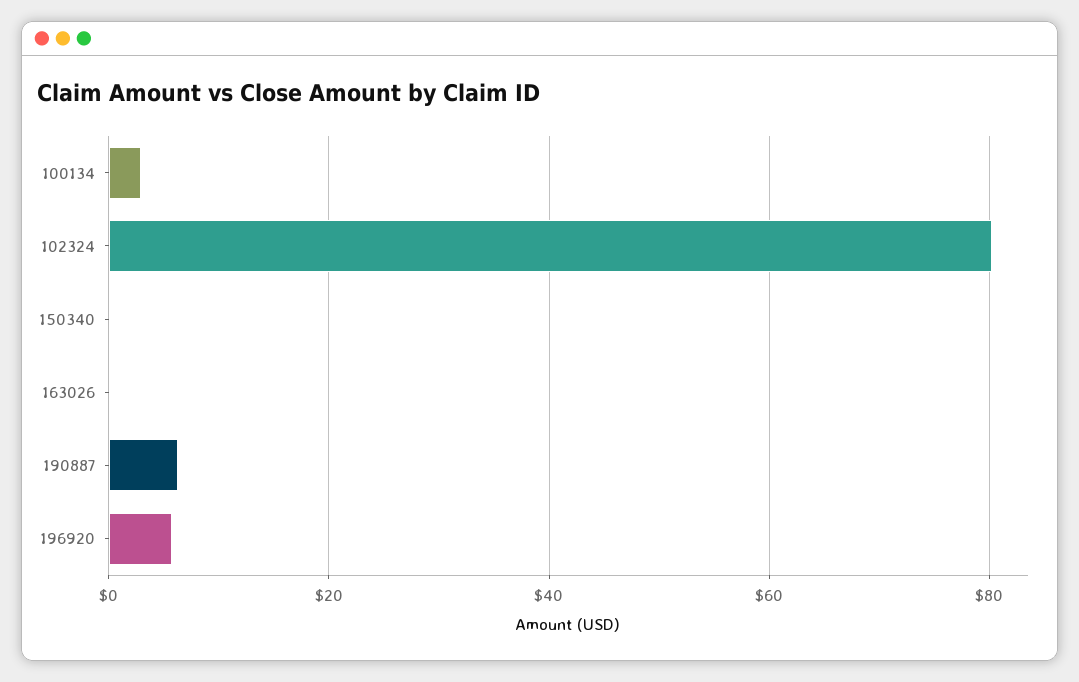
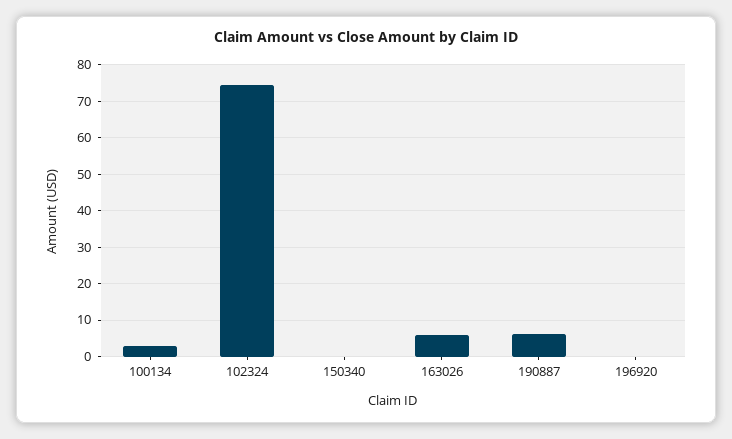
  {
    "100134": 2,
-   "102324": 80,
+   "102324": 74,
    "150340": 0,
-   "163026": 0,
+   "163026": 6,
    "190887": 6,
-   "196920": 6
+   "196920": 0
  }

